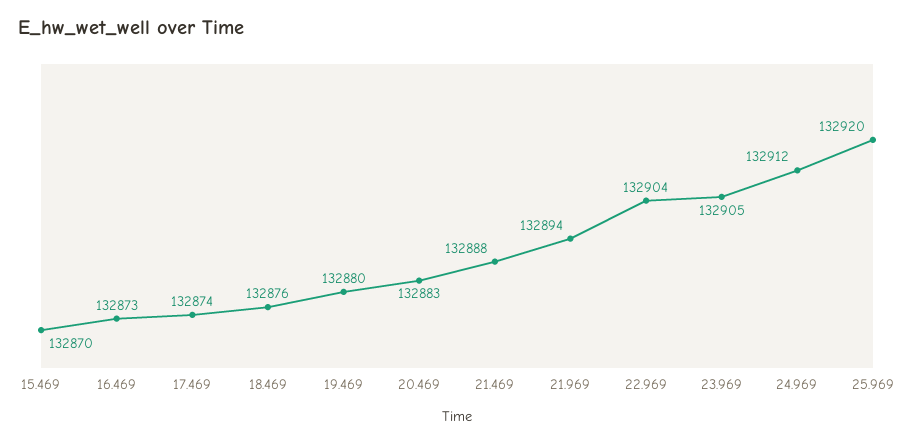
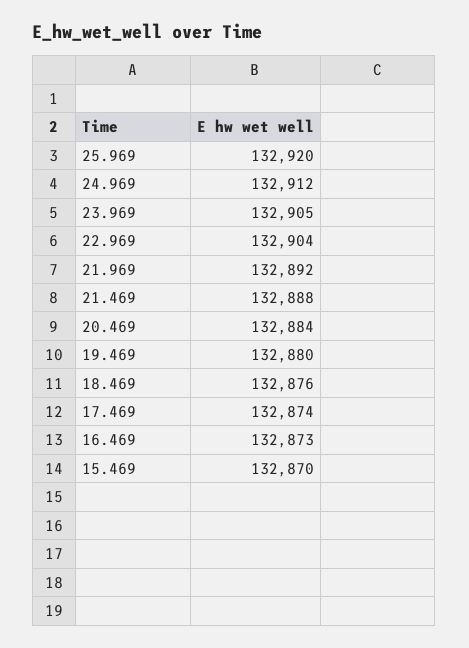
  {
    "15.469": 132870,
    "16.469": 132873,
    "17.469": 132874,
    "18.469": 132876,
    "19.469": 132880,
-   "20.469": 132883,
+   "20.469": 132884,
    "21.469": 132888,
-   "21.969": 132894,
+   "21.969": 132892,
    "22.969": 132904,
    "23.969": 132905,
    "24.969": 132912,
    "25.969": 132920
  }

